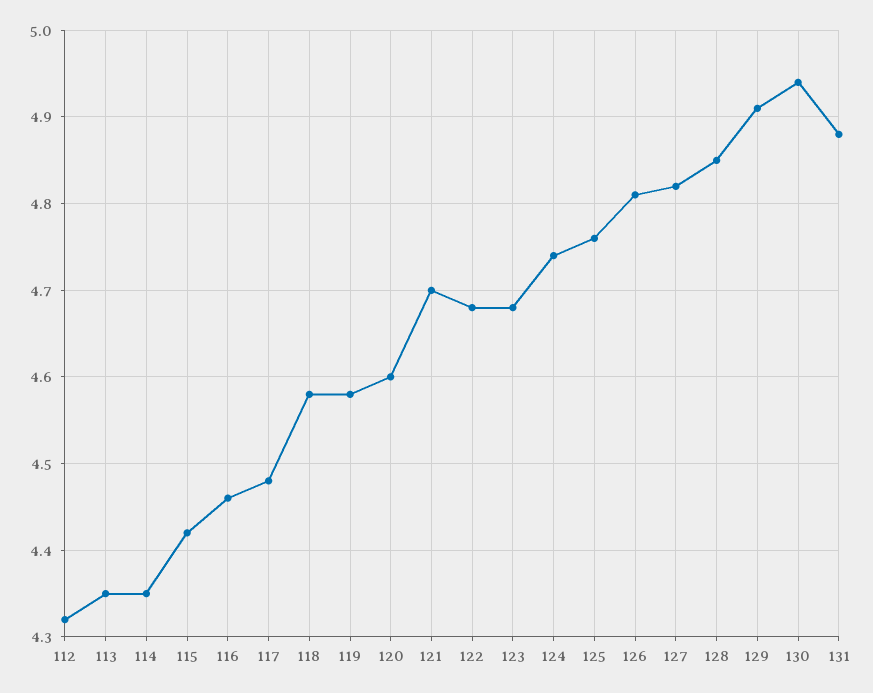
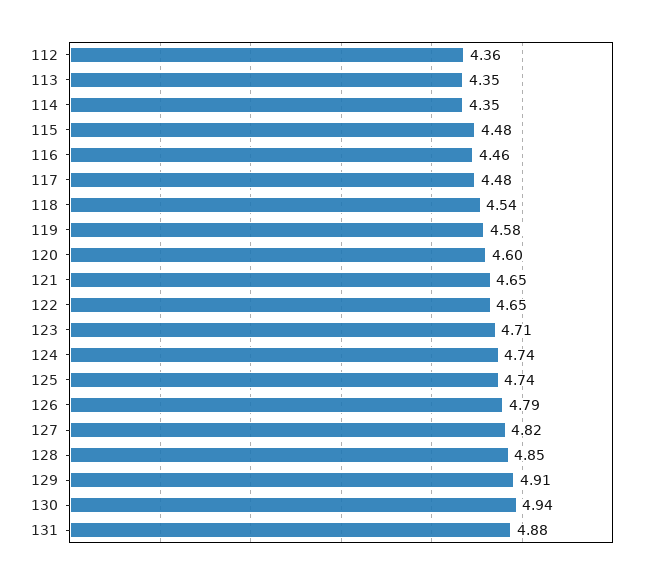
  {
-   "112": 4.32,
+   "112": 4.36,
    "113": 4.35,
    "114": 4.35,
-   "115": 4.42,
+   "115": 4.48,
    "116": 4.46,
    "117": 4.48,
-   "118": 4.58,
+   "118": 4.54,
    "119": 4.58,
    "120": 4.6,
-   "121": 4.7,
+   "121": 4.65,
-   "122": 4.68,
+   "122": 4.65,
-   "123": 4.68,
+   "123": 4.71,
    "124": 4.74,
-   "125": 4.76,
+   "125": 4.74,
-   "126": 4.81,
+   "126": 4.79,
    "127": 4.82,
    "128": 4.85,
    "129": 4.91,
    "130": 4.94,
    "131": 4.88
  }

